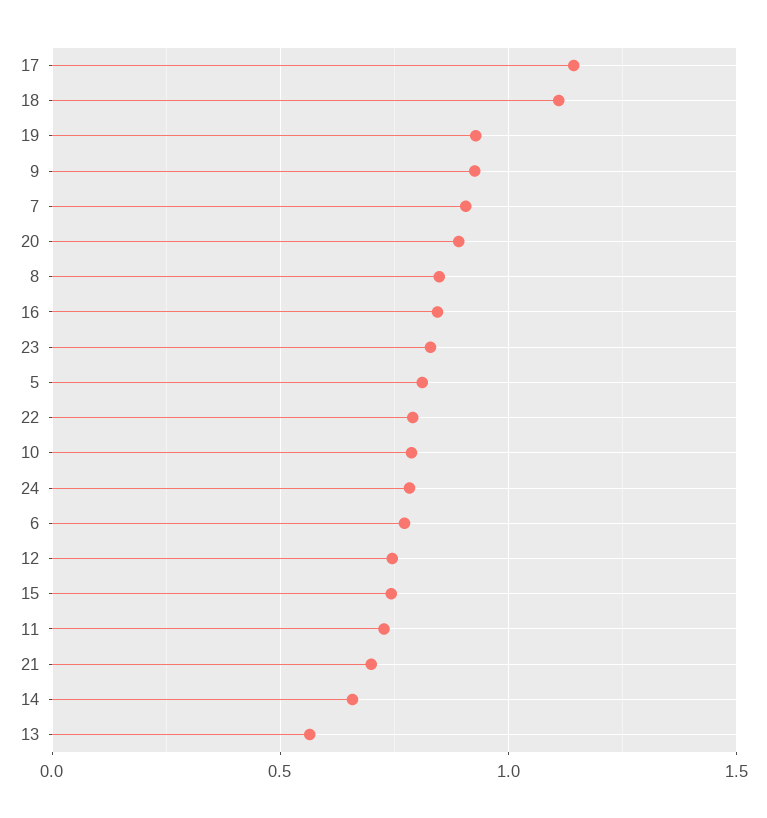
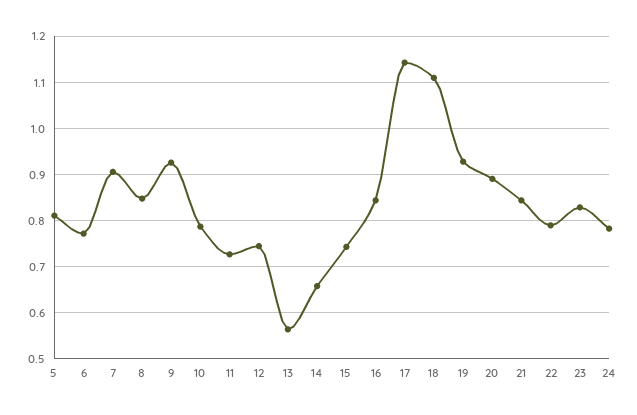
  {
    "17": 1.14,
    "18": 1.12,
    "19": 0.92,
    "9": 0.92,
    "7": 0.9,
    "20": 0.9,
    "8": 0.84,
    "16": 0.84,
    "23": 0.82,
    "5": 0.82,
    "22": 0.8,
    "10": 0.78,
    "24": 0.78,
    "6": 0.78,
    "12": 0.74,
    "15": 0.74,
    "11": 0.72,
-   "21": 0.7,
+   "21": 0.84,
    "14": 0.66,
    "13": 0.56
  }

